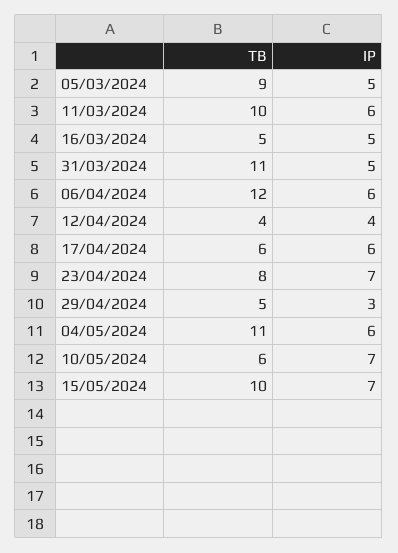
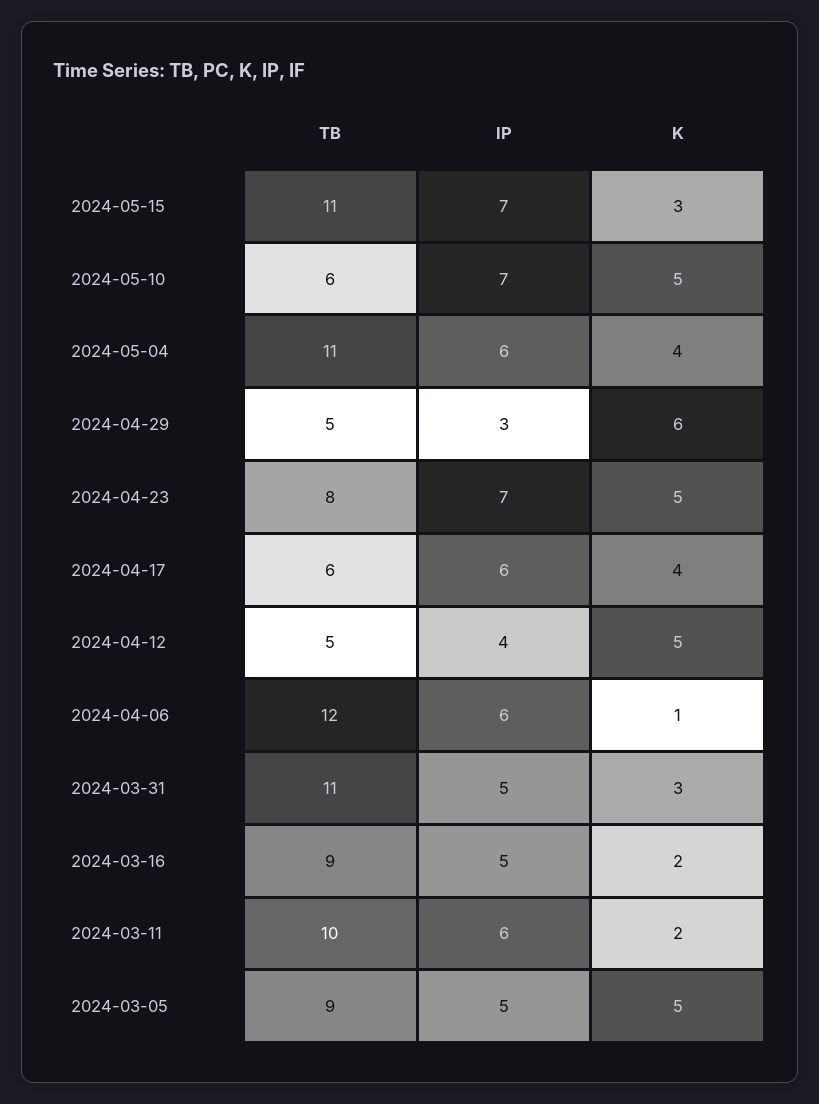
  {
    "TB": {
      "05/03/2024": 9,
      "11/03/2024": 10,
-     "16/03/2024": 5,
+     "16/03/2024": 9,
      "31/03/2024": 11,
      "06/04/2024": 12,
-     "12/04/2024": 4,
+     "12/04/2024": 5,
      "17/04/2024": 6,
      "23/04/2024": 8,
      "29/04/2024": 5,
      "04/05/2024": 11,
      "10/05/2024": 6,
-     "15/05/2024": 10
+     "15/05/2024": 11
    },
    "IP": {
      "05/03/2024": 5,
      "11/03/2024": 6,
      "16/03/2024": 5,
      "31/03/2024": 5,
      "06/04/2024": 6,
      "12/04/2024": 4,
      "17/04/2024": 6,
      "23/04/2024": 7,
      "29/04/2024": 3,
      "04/05/2024": 6,
      "10/05/2024": 7,
      "15/05/2024": 7
-   }
+   },
+   "K": {
+     "15/05/2024": 3,
+     "10/05/2024": 5,
+     "04/05/2024": 4,
+     "29/04/2024": 6,
+     "23/04/2024": 5,
+     "17/04/2024": 4,
+     "12/04/2024": 5,
+     "06/04/2024": 1,
+     "31/03/2024": 3,
+     "16/03/2024": 2,
+     "11/03/2024": 2,
+     "05/03/2024": 5
+   }
  }

